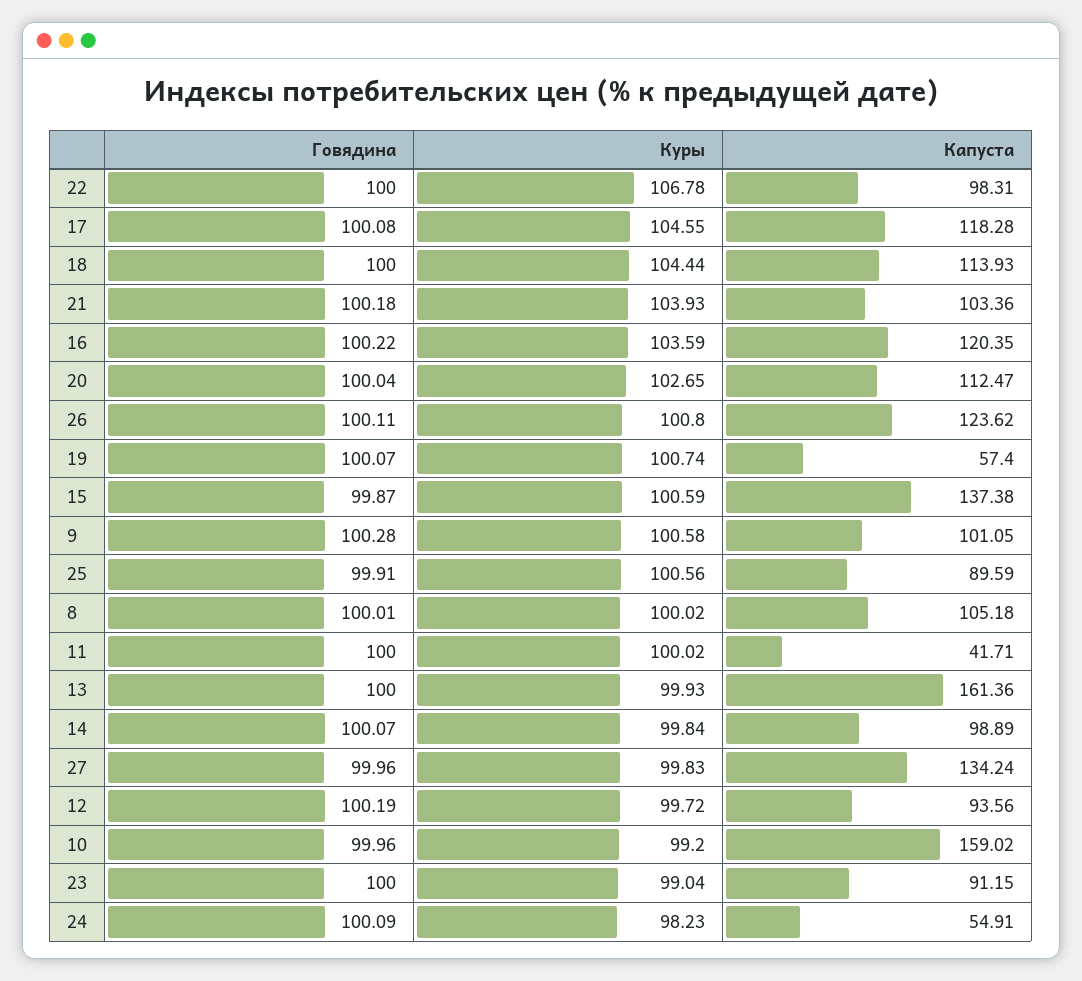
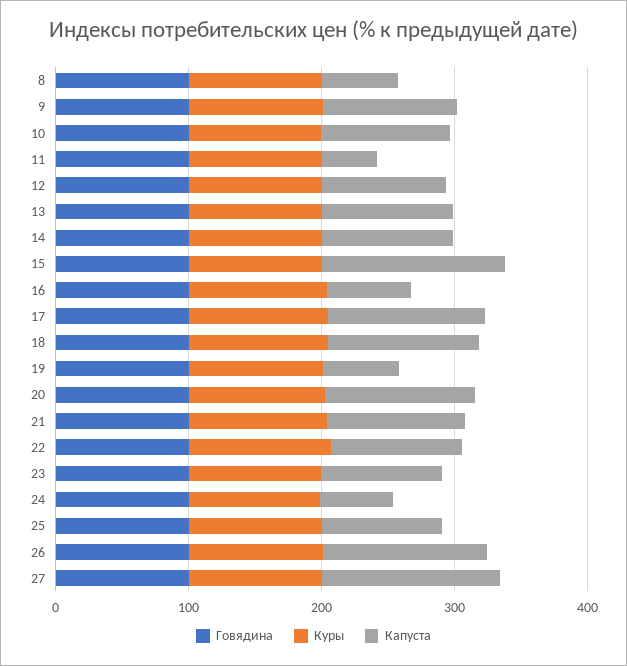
  {
    "Говядина": {
      "22": 100,
      "17": 100.08,
      "18": 100,
      "21": 100.18,
      "16": 100.22,
      "20": 100.04,
      "26": 100.11,
      "19": 100.07,
      "15": 99.87,
      "9": 100.28,
      "25": 99.91,
      "8": 100.01,
      "11": 100,
      "13": 100,
      "14": 100.07,
      "27": 99.96,
      "12": 100.19,
      "10": 99.96,
      "23": 100,
      "24": 100.09
    },
    "Куры": {
      "22": 106.78,
      "17": 104.55,
      "18": 104.44,
      "21": 103.93,
      "16": 103.59,
      "20": 102.65,
      "26": 100.8,
      "19": 100.74,
      "15": 100.59,
      "9": 100.58,
      "25": 100.56,
      "8": 100.02,
      "11": 100.02,
      "13": 99.93,
      "14": 99.84,
      "27": 99.83,
      "12": 99.72,
      "10": 99.2,
      "23": 99.04,
      "24": 98.23
    },
    "Капуста": {
      "22": 98.31,
      "17": 118.28,
      "18": 113.93,
      "21": 103.36,
-     "16": 120.35,
+     "16": 60,
      "20": 112.47,
      "26": 123.62,
      "19": 57.4,
      "15": 137.38,
      "9": 101.05,
      "25": 89.59,
-     "8": 105.18,
+     "8": 60,
      "11": 41.71,
-     "13": 161.36,
+     "13": 100,
      "14": 98.89,
      "27": 134.24,
      "12": 93.56,
-     "10": 159.02,
+     "10": 100,
      "23": 91.15,
      "24": 54.91
    }
  }

